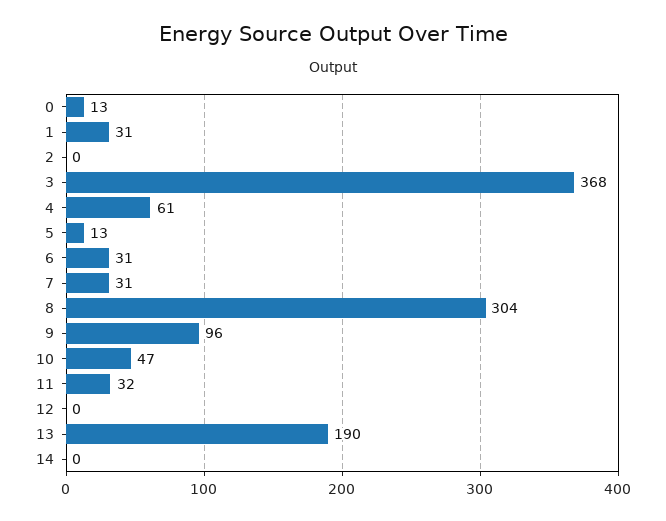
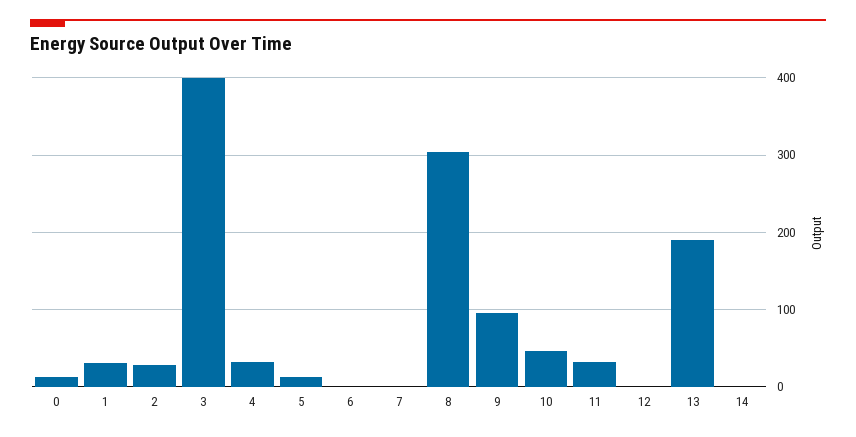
  {
    "0": 13,
    "1": 31,
-   "2": 0,
+   "2": 30,
-   "3": 368,
+   "3": 400,
-   "4": 61,
+   "4": 30,
    "5": 13,
-   "6": 31,
+   "6": 0,
-   "7": 31,
+   "7": 0,
    "8": 304,
    "9": 96,
    "10": 47,
    "11": 32,
    "12": 0,
    "13": 190,
    "14": 0
  }

